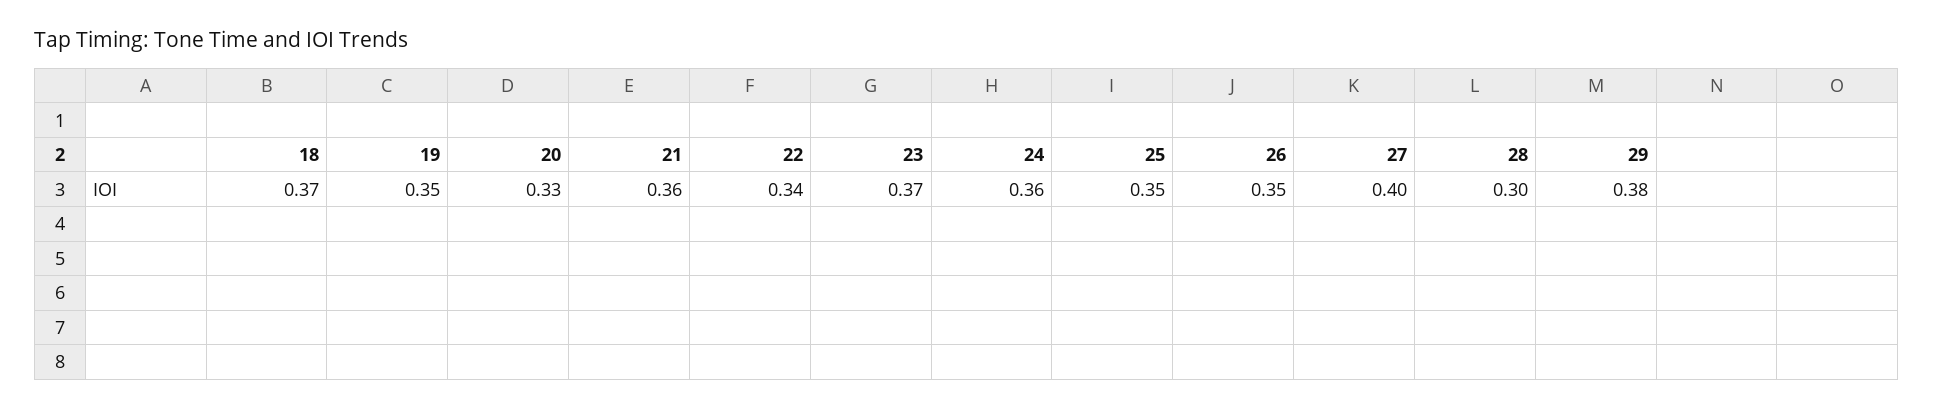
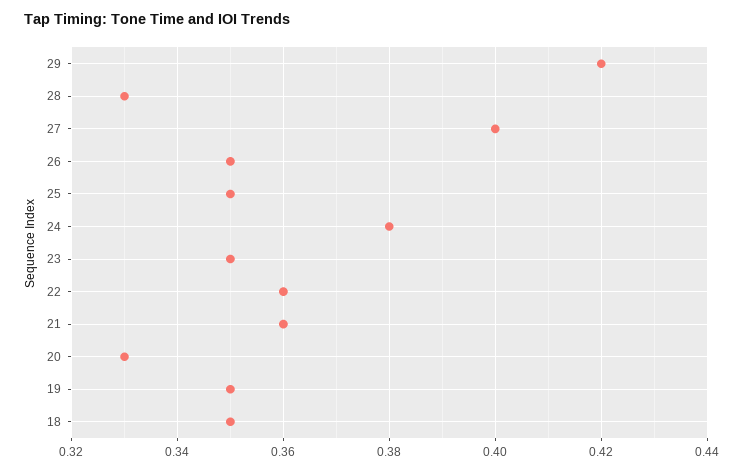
  {
-   "18": 0.37,
+   "18": 0.35,
    "19": 0.35,
    "20": 0.33,
    "21": 0.36,
-   "22": 0.34,
+   "22": 0.36,
-   "23": 0.37,
+   "23": 0.35,
-   "24": 0.36,
+   "24": 0.38,
    "25": 0.35,
    "26": 0.35,
    "27": 0.4,
-   "28": 0.3,
+   "28": 0.33,
-   "29": 0.38
+   "29": 0.42
  }

